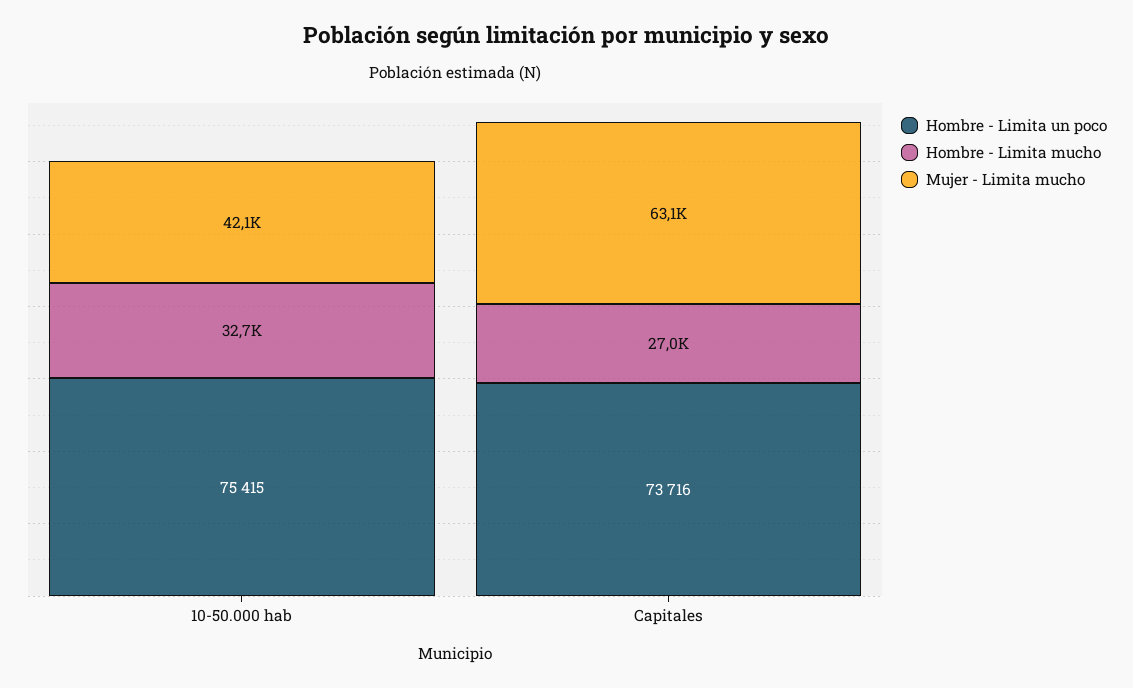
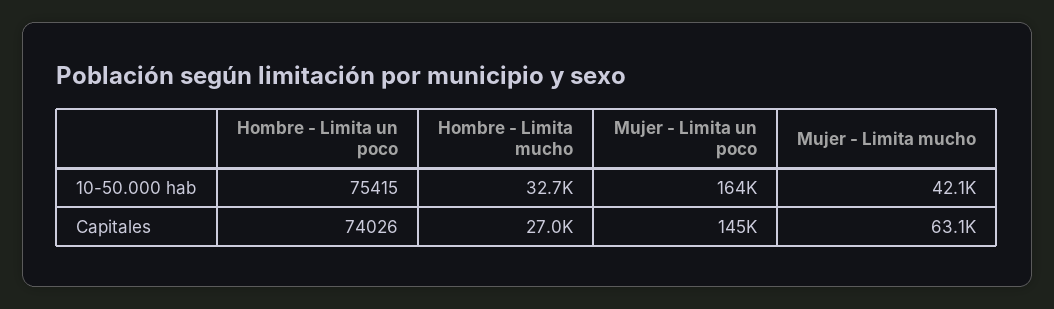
  {
    "Hombre - Limita un poco": {
      "10-50.000 hab": 75415,
-     "Capitales": 73716
+     "Capitales": 74026
    },
    "Hombre - Limita mucho": {
      "10-50.000 hab": 32700,
      "Capitales": 27000
    },
    "Mujer - Limita mucho": {
      "10-50.000 hab": 42100,
      "Capitales": 63100
-   }
+   },
+   "Mujer - Limita un poco": {
+     "10-50.000 hab": 164000,
+     "Capitales": 145000
+   }
  }

